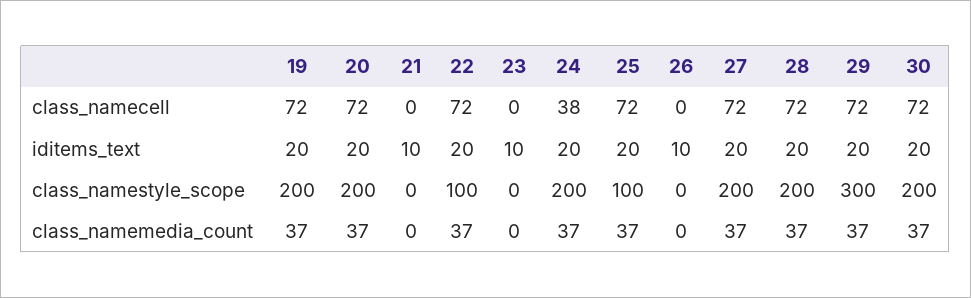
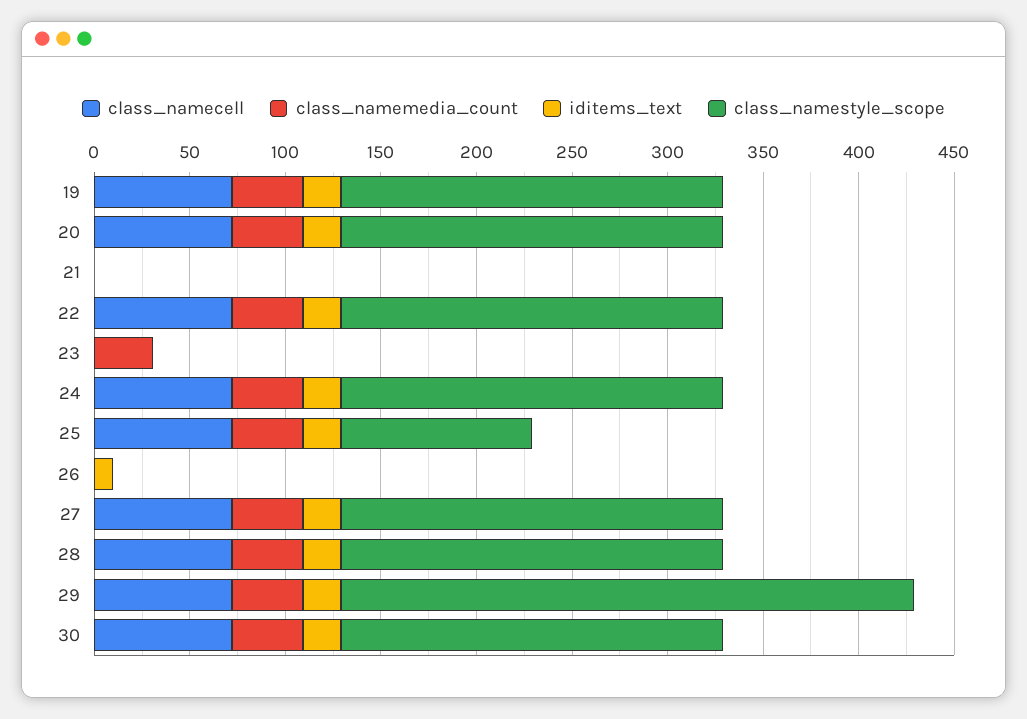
  {
    "class_namecell": {
      "19": 72,
      "20": 72,
      "21": 0,
      "22": 72,
      "23": 0,
-     "24": 38,
+     "24": 70,
      "25": 72,
      "26": 0,
      "27": 72,
      "28": 72,
      "29": 72,
      "30": 72
    },
    "iditems_text": {
      "19": 20,
      "20": 20,
-     "21": 10,
+     "21": 0,
      "22": 20,
-     "23": 10,
+     "23": 0,
      "24": 20,
      "25": 20,
      "26": 10,
      "27": 20,
      "28": 20,
      "29": 20,
      "30": 20
    },
    "class_namestyle_scope": {
      "19": 200,
      "20": 200,
      "21": 0,
-     "22": 100,
+     "22": 200,
      "23": 0,
      "24": 200,
      "25": 100,
      "26": 0,
      "27": 200,
      "28": 200,
      "29": 300,
      "30": 200
    },
    "class_namemedia_count": {
      "19": 37,
      "20": 37,
      "21": 0,
      "22": 37,
-     "23": 0,
+     "23": 30,
      "24": 37,
      "25": 37,
      "26": 0,
      "27": 37,
      "28": 37,
      "29": 37,
      "30": 37
    }
  }

